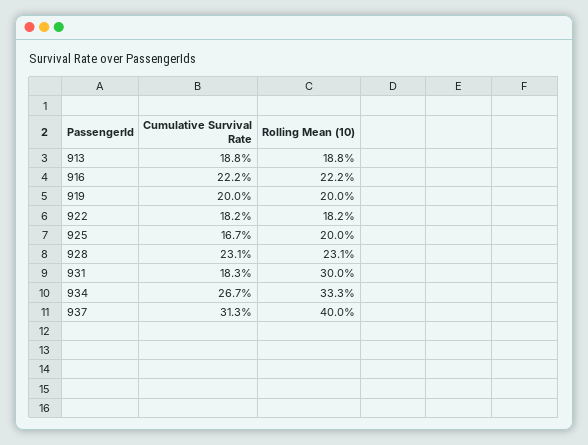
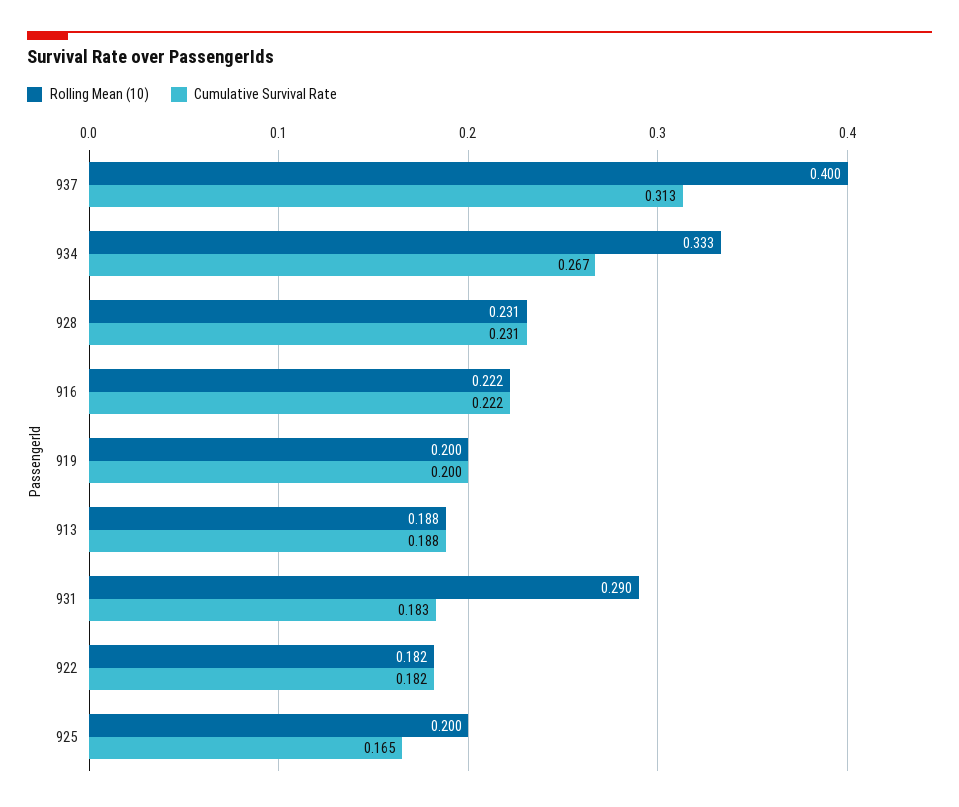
  {
    "Cumulative Survival Rate": {
      "913": 0.188,
      "916": 0.222,
      "919": 0.2,
      "922": 0.182,
-     "925": 0.167,
+     "925": 0.165,
      "928": 0.231,
      "931": 0.183,
      "934": 0.267,
      "937": 0.313
    },
    "Rolling Mean (10)": {
      "913": 0.188,
      "916": 0.222,
      "919": 0.2,
      "922": 0.182,
      "925": 0.2,
      "928": 0.231,
-     "931": 0.3,
+     "931": 0.29,
      "934": 0.333,
      "937": 0.4
    }
  }

